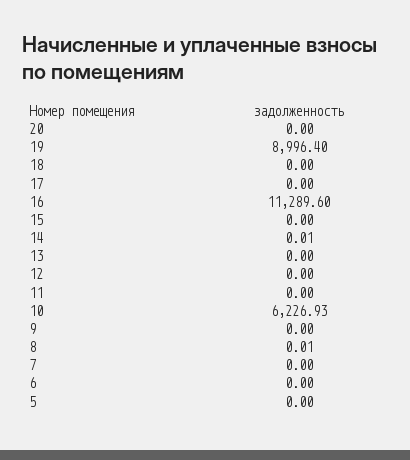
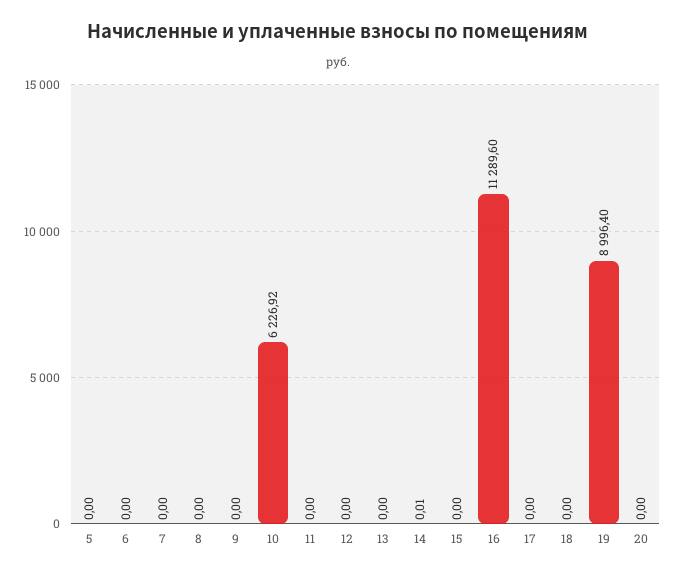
  {
    "20": 0,
    "19": 8996.4,
    "18": 0,
    "17": 0,
    "16": 11289.6,
    "15": 0,
    "14": 0.01,
    "13": 0,
    "12": 0,
    "11": 0,
-   "10": 6226.93,
+   "10": 6226.92,
    "9": 0,
-   "8": 0.01,
+   "8": 0,
    "7": 0,
    "6": 0,
    "5": 0
  }

